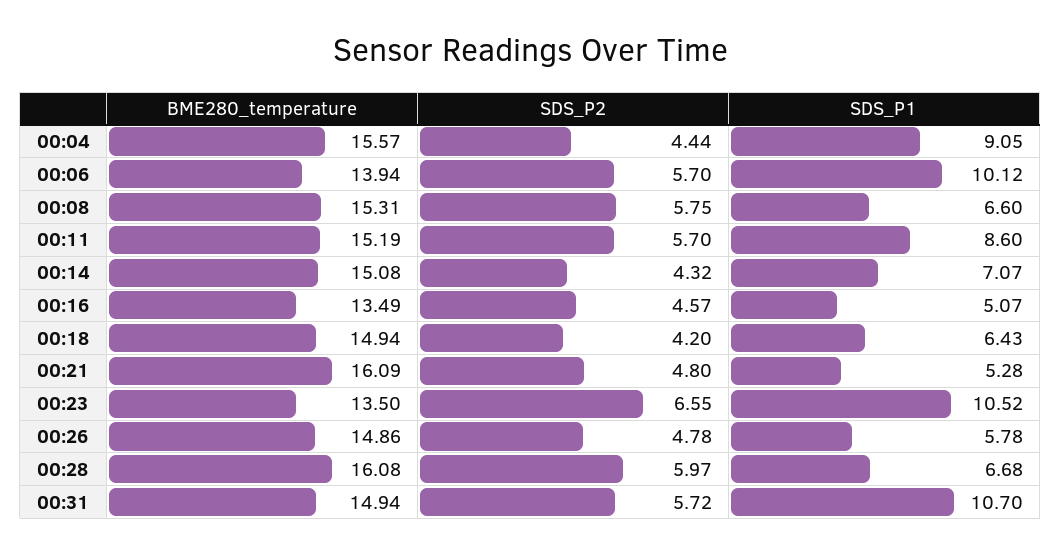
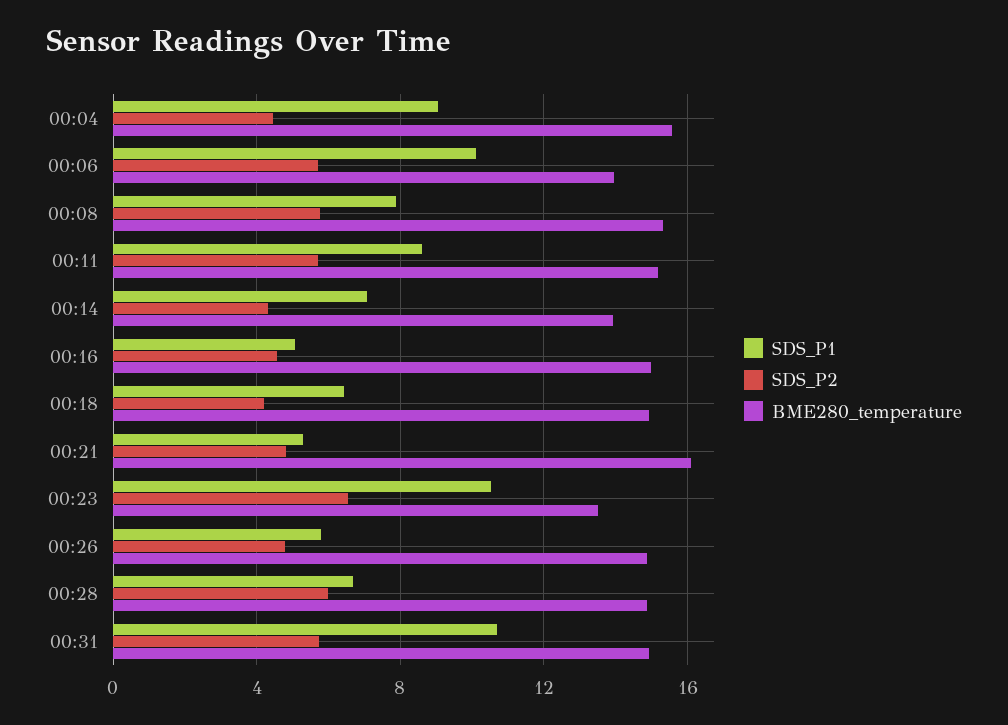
  {
    "BME280_temperature": {
      "00:04": 15.57,
      "00:06": 13.94,
      "00:08": 15.31,
      "00:11": 15.19,
-     "00:14": 15.08,
+     "00:14": 14,
-     "00:16": 13.49,
+     "00:16": 15,
      "00:18": 14.94,
      "00:21": 16.09,
      "00:23": 13.5,
      "00:26": 14.86,
-     "00:28": 16.08,
+     "00:28": 15,
      "00:31": 14.94
    },
    "SDS_P2": {
      "00:04": 4.44,
      "00:06": 5.7,
      "00:08": 5.75,
      "00:11": 5.7,
      "00:14": 4.32,
      "00:16": 4.57,
      "00:18": 4.2,
      "00:21": 4.8,
      "00:23": 6.55,
      "00:26": 4.78,
      "00:28": 5.97,
      "00:31": 5.72
    },
    "SDS_P1": {
      "00:04": 9.05,
      "00:06": 10.12,
-     "00:08": 6.6,
+     "00:08": 8,
      "00:11": 8.6,
      "00:14": 7.07,
      "00:16": 5.07,
      "00:18": 6.43,
      "00:21": 5.28,
      "00:23": 10.52,
      "00:26": 5.78,
      "00:28": 6.68,
      "00:31": 10.7
    }
  }

